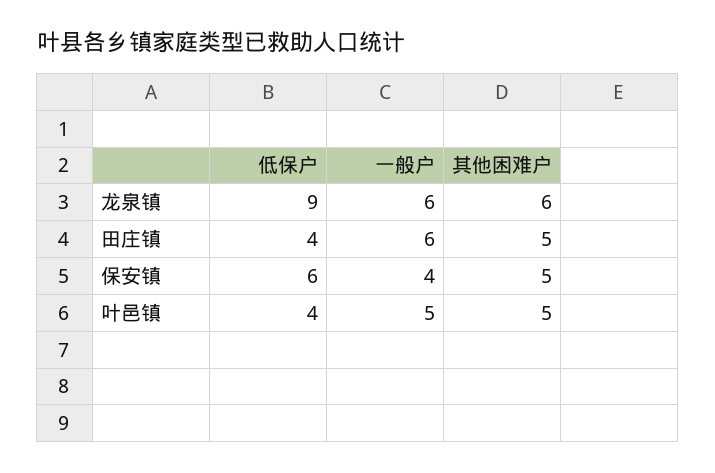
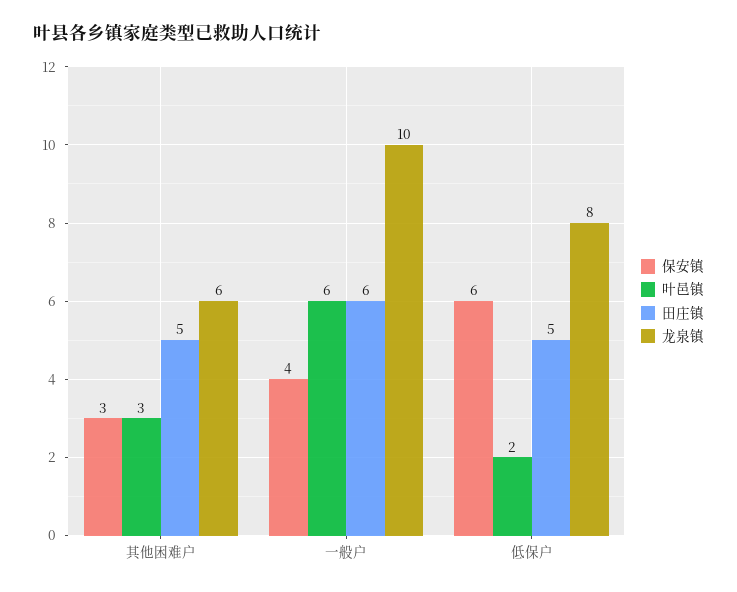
  {
    "龙泉镇": {
-     "低保户": 9,
+     "低保户": 8,
-     "一般户": 6,
+     "一般户": 10,
      "其他困难户": 6
    },
    "田庄镇": {
-     "低保户": 4,
+     "低保户": 5,
      "一般户": 6,
      "其他困难户": 5
    },
    "保安镇": {
      "低保户": 6,
      "一般户": 4,
-     "其他困难户": 5
+     "其他困难户": 3
    },
    "叶邑镇": {
-     "低保户": 4,
+     "低保户": 2,
-     "一般户": 5,
+     "一般户": 6,
-     "其他困难户": 5
+     "其他困难户": 3
    }
  }

